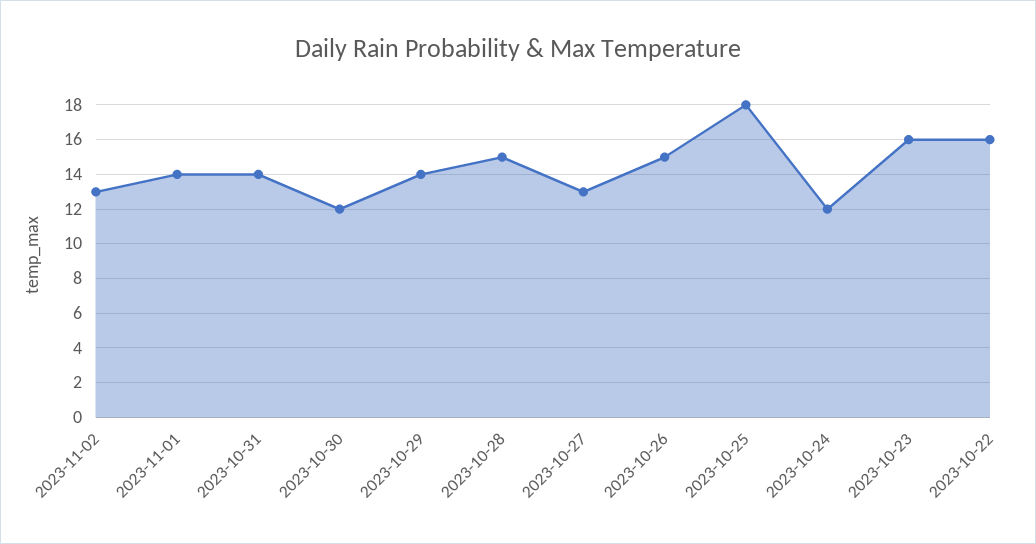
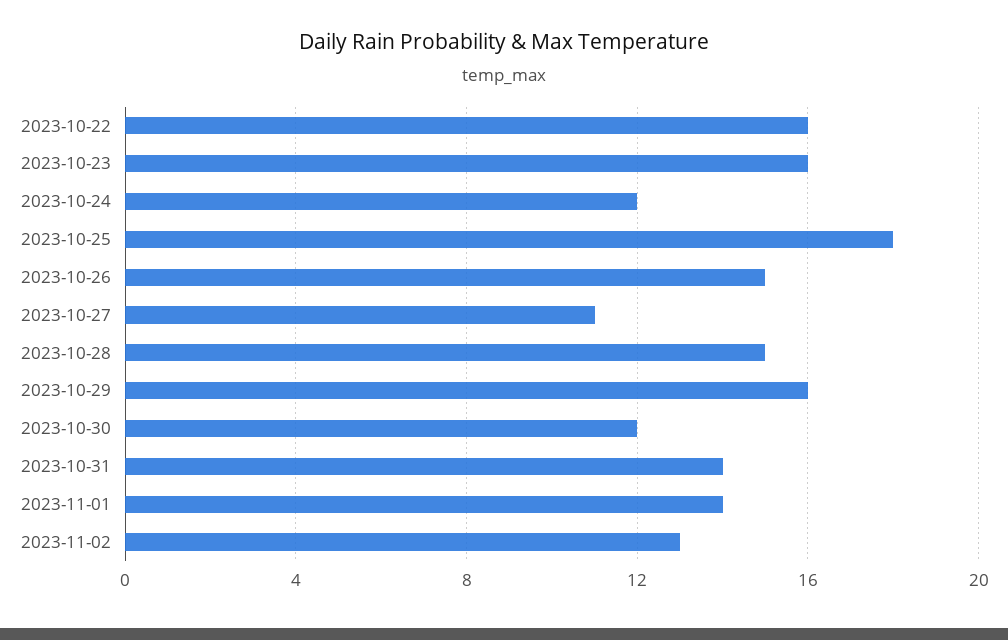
  {
    "2023-11-02": 13,
    "2023-11-01": 14,
    "2023-10-31": 14,
    "2023-10-30": 12,
-   "2023-10-29": 14,
+   "2023-10-29": 16,
    "2023-10-28": 15,
-   "2023-10-27": 13,
+   "2023-10-27": 11,
    "2023-10-26": 15,
    "2023-10-25": 18,
    "2023-10-24": 12,
    "2023-10-23": 16,
    "2023-10-22": 16
  }

